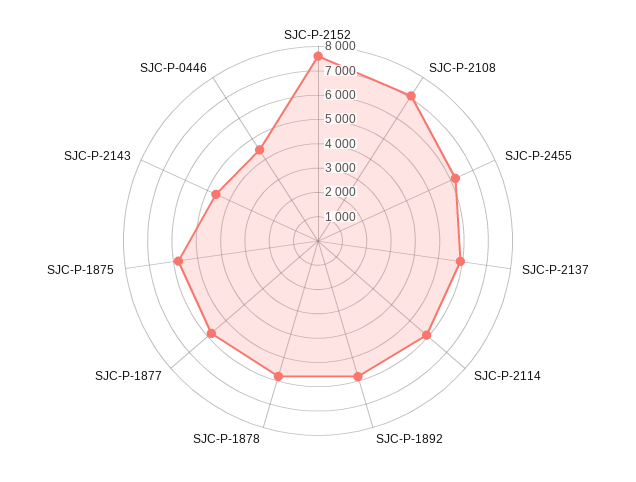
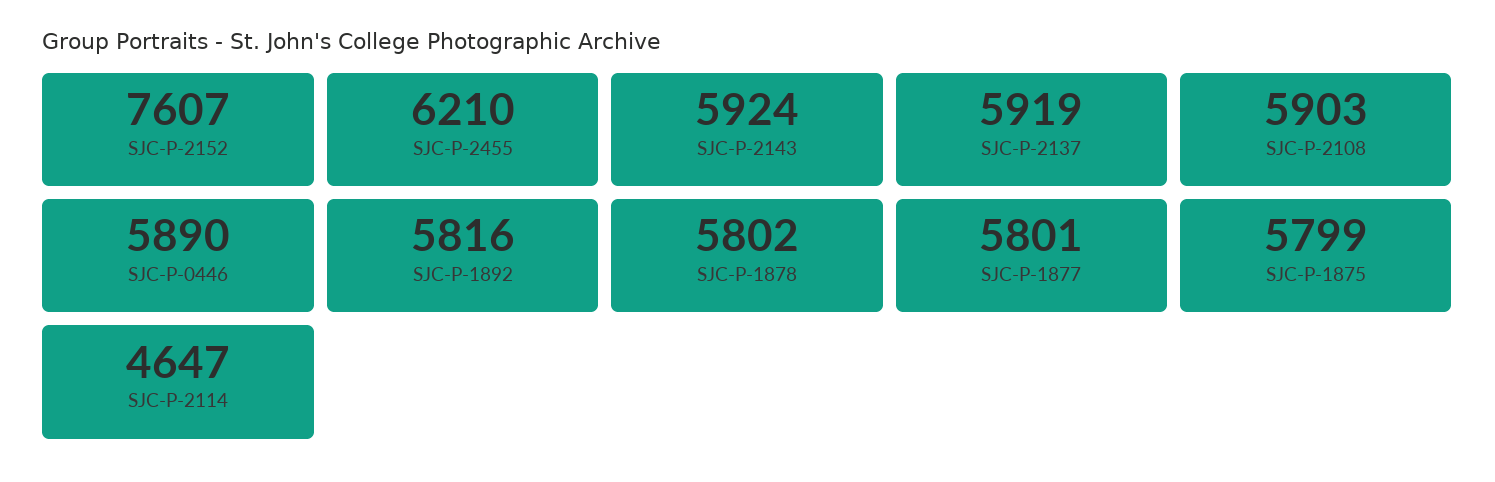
  {
    "SJC-P-2152": 7607,
-   "SJC-P-2108": 7000,
+   "SJC-P-2108": 5903,
    "SJC-P-2455": 6210,
    "SJC-P-2137": 5919,
-   "SJC-P-2114": 6000,
+   "SJC-P-2114": 4647,
    "SJC-P-1892": 5816,
    "SJC-P-1878": 5802,
    "SJC-P-1877": 5801,
    "SJC-P-1875": 5799,
-   "SJC-P-2143": 4500,
+   "SJC-P-2143": 5924,
-   "SJC-P-0446": 4500
+   "SJC-P-0446": 5890
  }

